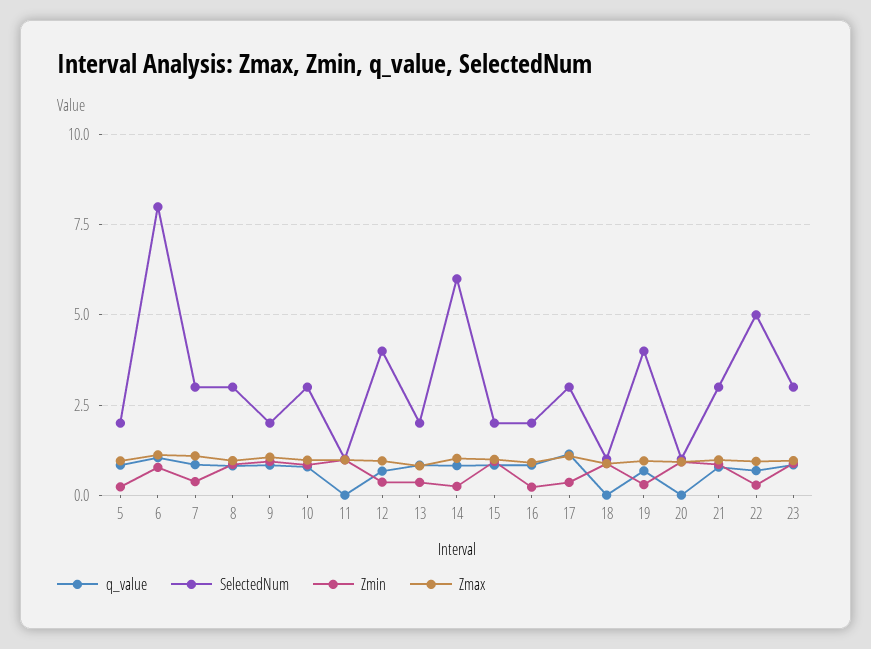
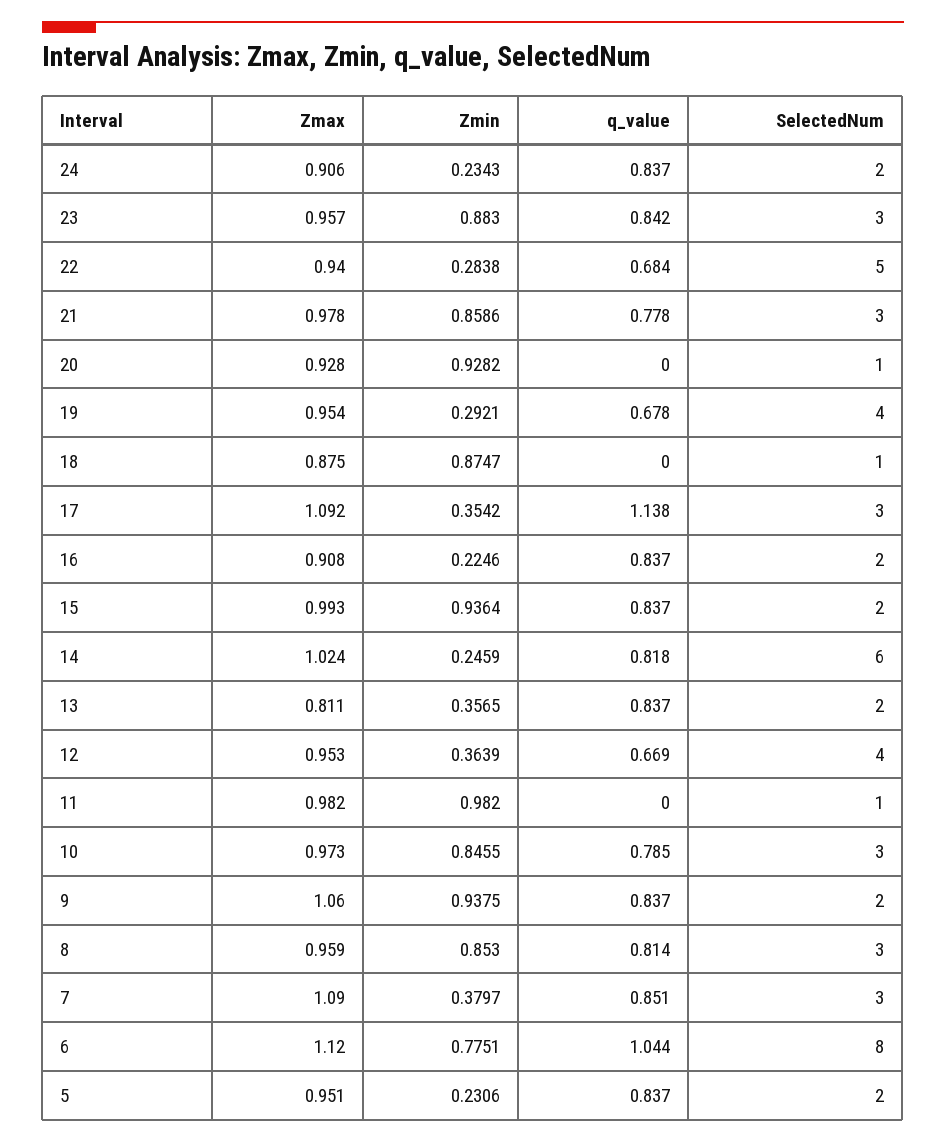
  {
    "q_value": {
      "5": 0.837,
      "6": 1.044,
      "7": 0.851,
      "8": 0.814,
      "9": 0.837,
      "10": 0.785,
      "11": 0,
      "12": 0.669,
      "13": 0.837,
      "14": 0.818,
      "15": 0.837,
      "16": 0.837,
      "17": 1.138,
      "18": 0,
      "19": 0.678,
      "20": 0,
      "21": 0.778,
      "22": 0.684,
-     "23": 0.842
+     "23": 0.842,
+     "24": 0.837
    },
    "SelectedNum": {
      "5": 2,
      "6": 8,
      "7": 3,
      "8": 3,
      "9": 2,
      "10": 3,
      "11": 1,
      "12": 4,
      "13": 2,
      "14": 6,
      "15": 2,
      "16": 2,
      "17": 3,
      "18": 1,
      "19": 4,
      "20": 1,
      "21": 3,
      "22": 5,
-     "23": 3
+     "23": 3,
+     "24": 2
    },
    "Zmin": {
      "5": 0.2306,
      "6": 0.7751,
      "7": 0.3797,
      "8": 0.853,
      "9": 0.9375,
      "10": 0.8455,
      "11": 0.982,
      "12": 0.3639,
      "13": 0.3565,
      "14": 0.2459,
      "15": 0.9364,
      "16": 0.2246,
      "17": 0.3542,
      "18": 0.8747,
      "19": 0.2921,
      "20": 0.9282,
      "21": 0.8586,
      "22": 0.2838,
-     "23": 0.883
+     "23": 0.883,
+     "24": 0.2343
    },
    "Zmax": {
      "5": 0.951,
      "6": 1.12,
      "7": 1.09,
      "8": 0.959,
      "9": 1.06,
      "10": 0.973,
      "11": 0.982,
      "12": 0.953,
      "13": 0.811,
      "14": 1.024,
      "15": 0.993,
      "16": 0.908,
      "17": 1.092,
      "18": 0.875,
      "19": 0.954,
      "20": 0.928,
      "21": 0.978,
      "22": 0.94,
-     "23": 0.957
+     "23": 0.957,
+     "24": 0.906
    }
  }

